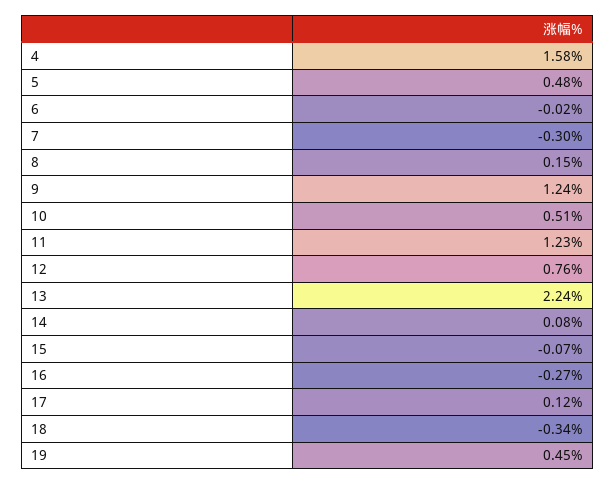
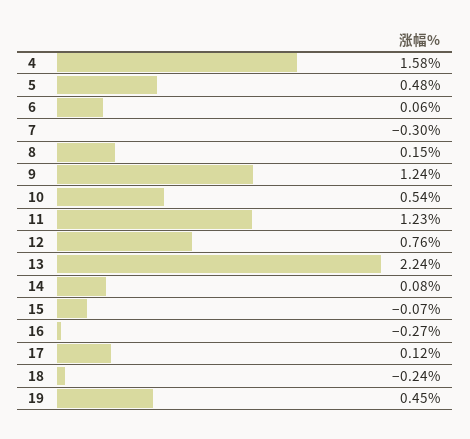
  {
    "4": 1.58,
    "5": 0.48,
-   "6": -0.02,
+   "6": 0.06,
    "7": -0.3,
    "8": 0.15,
    "9": 1.24,
-   "10": 0.51,
+   "10": 0.54,
    "11": 1.23,
    "12": 0.76,
    "13": 2.24,
    "14": 0.08,
    "15": -0.07,
    "16": -0.27,
    "17": 0.12,
-   "18": -0.34,
+   "18": -0.24,
    "19": 0.45
  }

